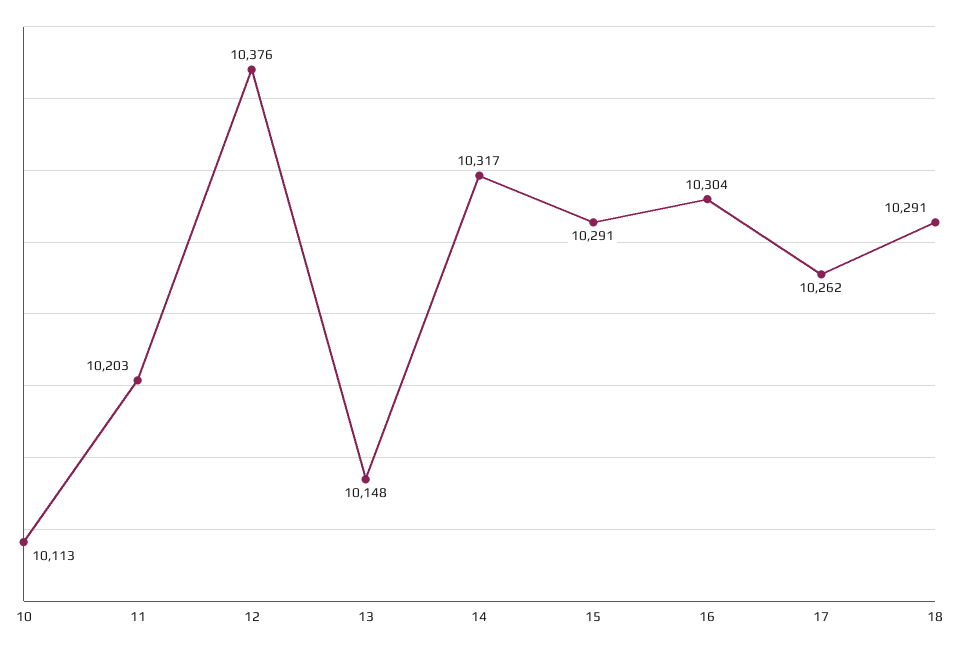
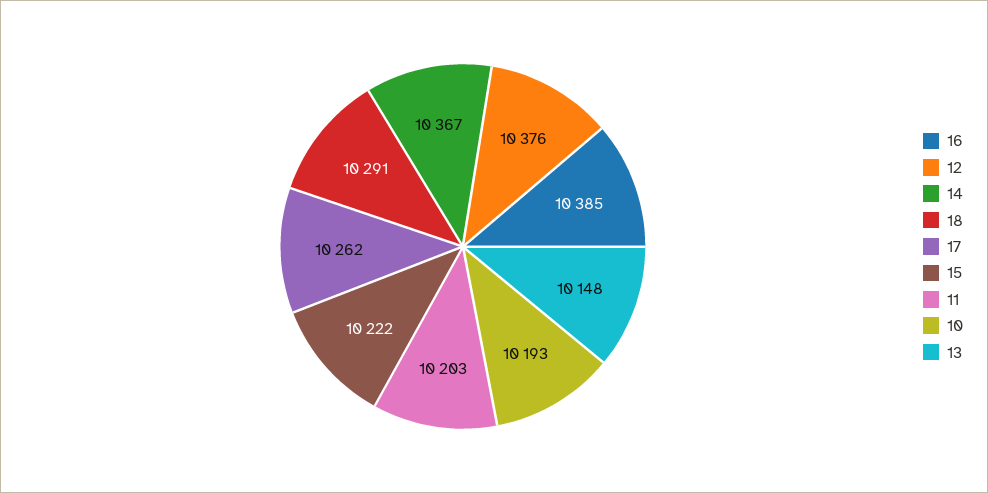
  {
-   "10": 10113,
+   "10": 10193,
    "11": 10203,
    "12": 10376,
    "13": 10148,
-   "14": 10317,
+   "14": 10367,
-   "15": 10291,
+   "15": 10222,
-   "16": 10304,
+   "16": 10385,
    "17": 10262,
    "18": 10291
  }

